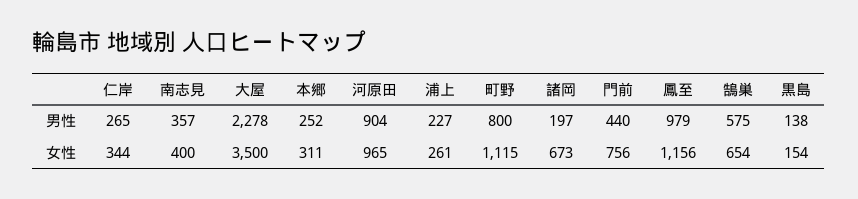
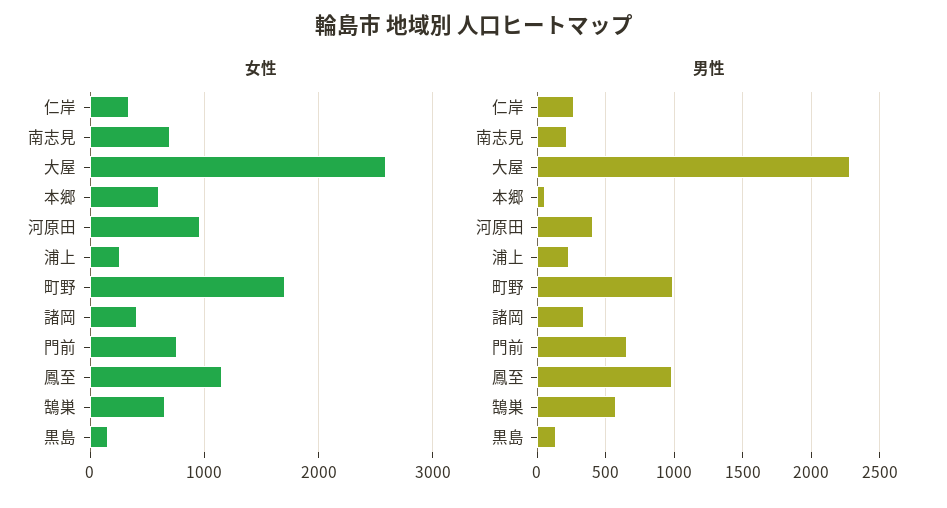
  {
    "男性": {
      "仁岸": 265,
-     "南志見": 357,
+     "南志見": 200,
      "大屋": 2278,
-     "本郷": 252,
+     "本郷": 50,
-     "河原田": 904,
+     "河原田": 400,
      "浦上": 227,
-     "町野": 800,
+     "町野": 1000,
-     "諸岡": 197,
+     "諸岡": 350,
-     "門前": 440,
+     "門前": 650,
      "鳳至": 979,
      "鵠巣": 575,
      "黒島": 138
    },
    "女性": {
      "仁岸": 344,
-     "南志見": 400,
+     "南志見": 700,
-     "大屋": 3500,
+     "大屋": 2600,
-     "本郷": 311,
+     "本郷": 600,
      "河原田": 965,
      "浦上": 261,
-     "町野": 1115,
+     "町野": 1700,
-     "諸岡": 673,
+     "諸岡": 400,
      "門前": 756,
      "鳳至": 1156,
      "鵠巣": 654,
      "黒島": 154
    }
  }

